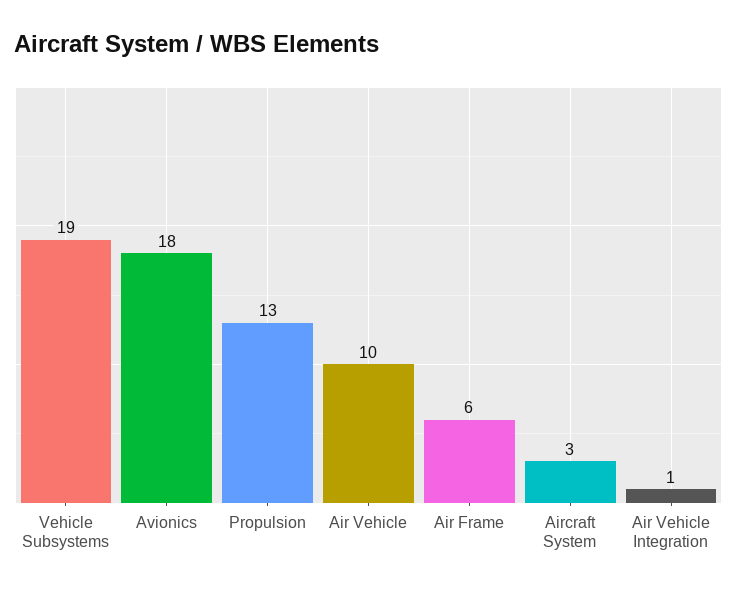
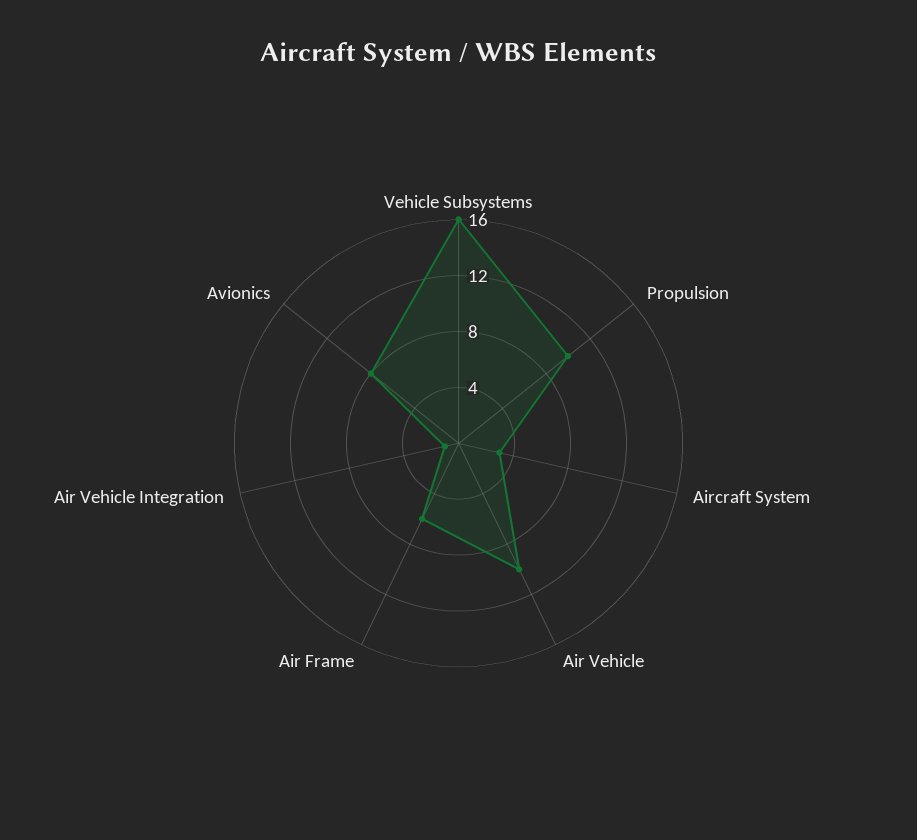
  {
-   "Vehicle Subsystems": 19,
+   "Vehicle Subsystems": 16,
-   "Avionics": 18,
+   "Avionics": 8,
-   "Propulsion": 13,
+   "Propulsion": 10,
    "Air Vehicle": 10,
    "Air Frame": 6,
    "Aircraft System": 3,
    "Air Vehicle Integration": 1
  }

